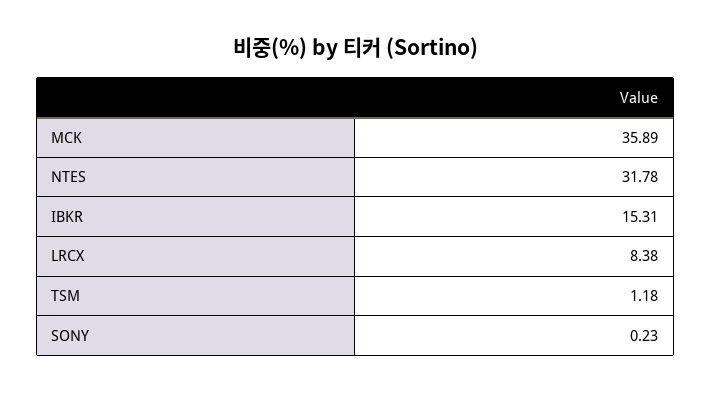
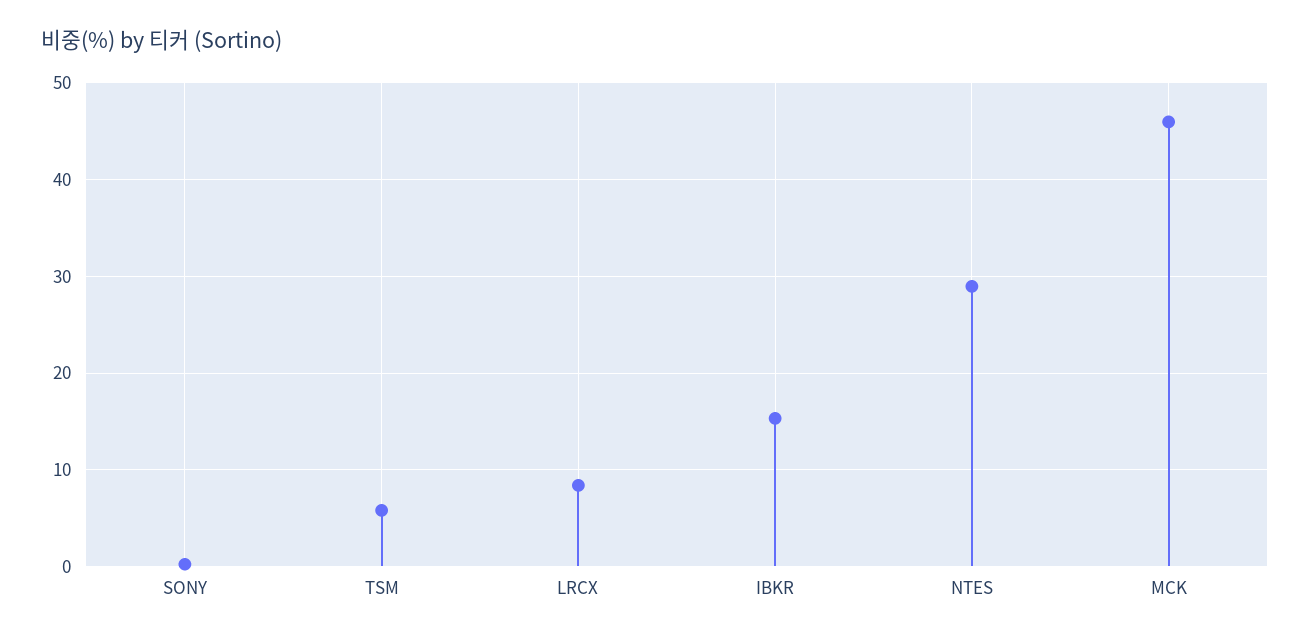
  {
-   "MCK": 35.89,
+   "MCK": 46,
-   "NTES": 31.78,
+   "NTES": 29,
    "IBKR": 15.31,
    "LRCX": 8.38,
-   "TSM": 1.18,
+   "TSM": 6,
    "SONY": 0.23
  }

